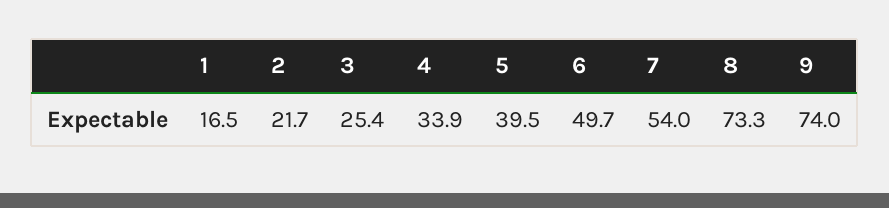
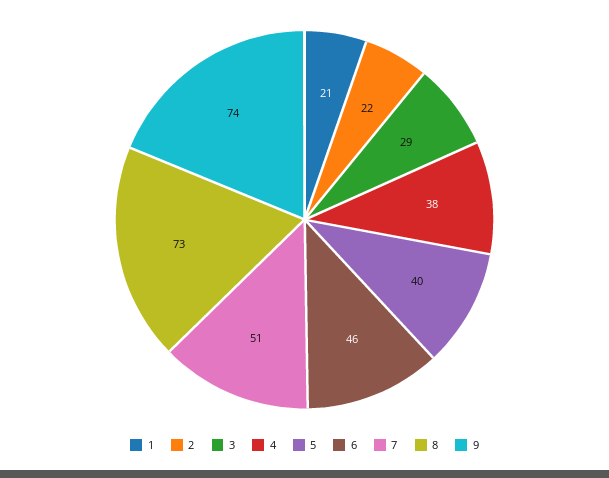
  {
-   "1": 16.5,
+   "1": 21,
    "2": 21.7,
-   "3": 25.4,
+   "3": 29,
-   "4": 33.9,
+   "4": 38,
    "5": 39.5,
-   "6": 49.7,
+   "6": 46,
-   "7": 54,
+   "7": 51,
    "8": 73.3,
    "9": 74
  }

